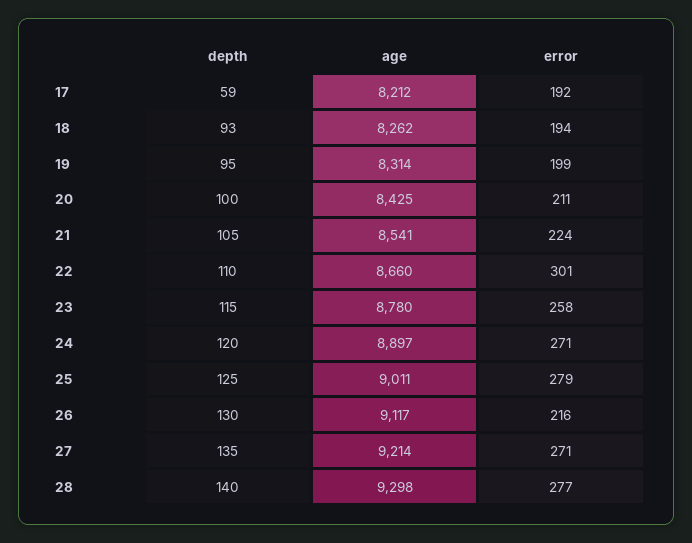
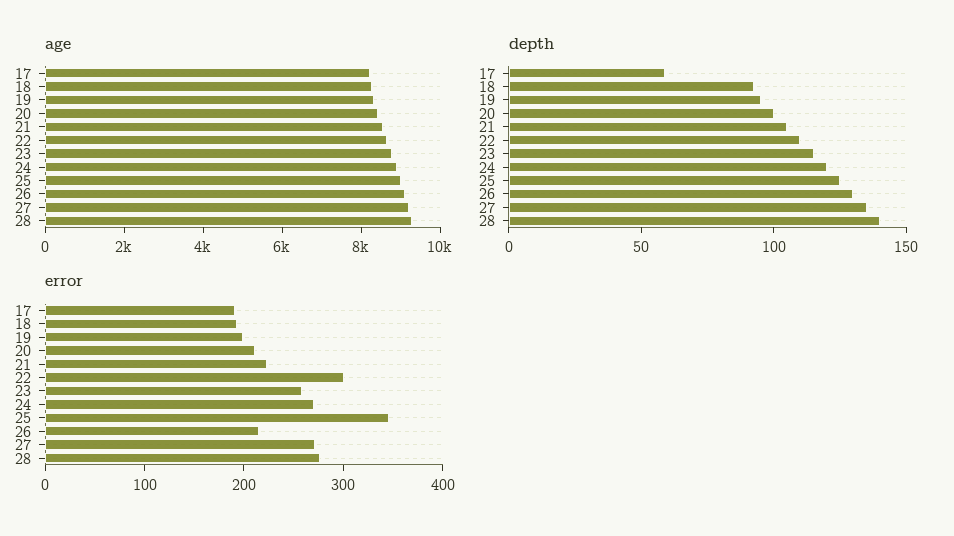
  {
    "depth": {
      "17": 59,
      "18": 93,
      "19": 95,
      "20": 100,
      "21": 105,
      "22": 110,
      "23": 115,
      "24": 120,
      "25": 125,
      "26": 130,
      "27": 135,
      "28": 140
    },
    "age": {
      "17": 8212,
      "18": 8262,
      "19": 8314,
      "20": 8425,
      "21": 8541,
      "22": 8660,
      "23": 8780,
      "24": 8897,
      "25": 9011,
      "26": 9117,
      "27": 9214,
      "28": 9298
    },
    "error": {
      "17": 192,
      "18": 194,
      "19": 199,
      "20": 211,
      "21": 224,
      "22": 301,
      "23": 258,
      "24": 271,
-     "25": 279,
+     "25": 340,
      "26": 216,
      "27": 271,
      "28": 277
    }
  }

